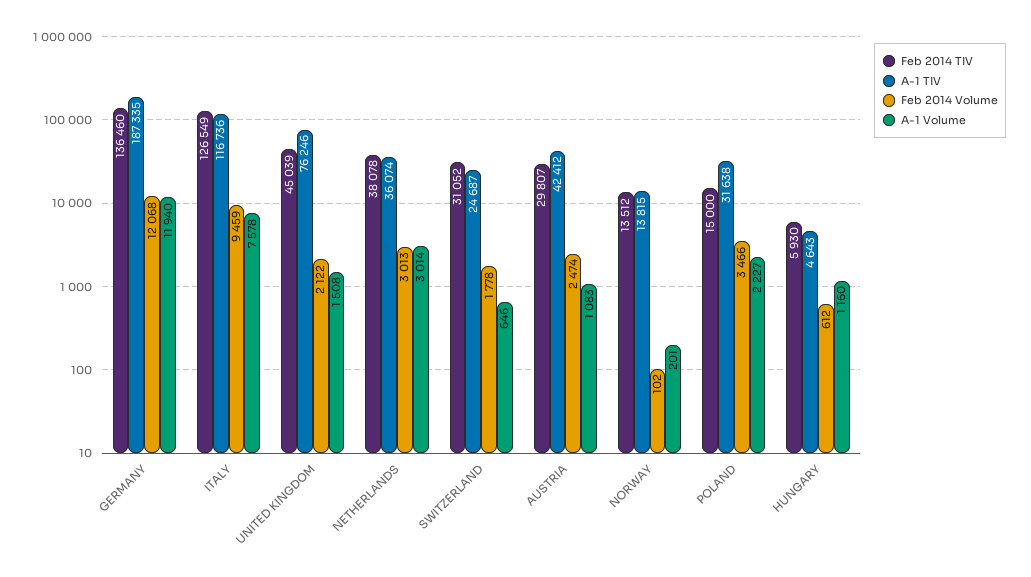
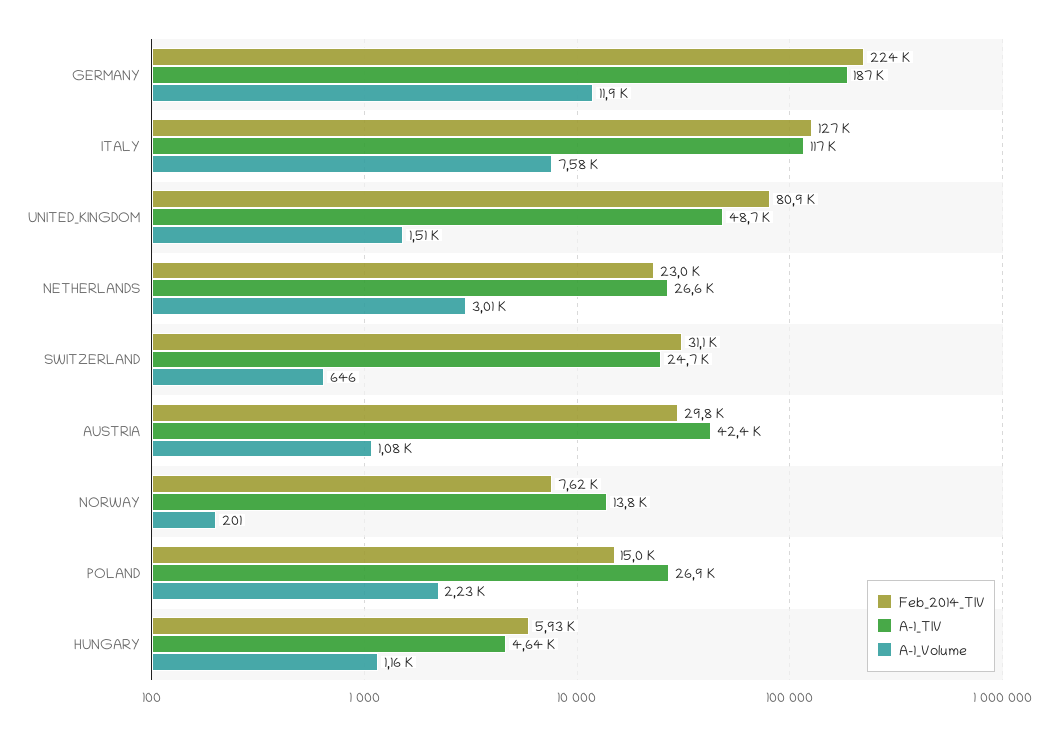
  {
    "Feb 2014 TIV": {
-     "GERMANY": 136460,
+     "GERMANY": 224000,
      "ITALY": 126549,
-     "UNITED KINGDOM": 45039,
+     "UNITED KINGDOM": 80900,
-     "NETHERLANDS": 38078,
+     "NETHERLANDS": 23000,
      "SWITZERLAND": 31052,
      "AUSTRIA": 29807,
-     "NORWAY": 13512,
+     "NORWAY": 7620,
      "POLAND": 15000,
      "HUNGARY": 5930
    },
    "A-1 TIV": {
      "GERMANY": 187335,
      "ITALY": 116736,
-     "UNITED KINGDOM": 76246,
+     "UNITED KINGDOM": 48700,
-     "NETHERLANDS": 36074,
+     "NETHERLANDS": 26600,
      "SWITZERLAND": 24687,
      "AUSTRIA": 42412,
      "NORWAY": 13815,
-     "POLAND": 31638,
+     "POLAND": 26900,
      "HUNGARY": 4643
    },
-   "Feb 2014 Volume": {
-     "GERMANY": 12068,
-     "ITALY": 9459,
-     "UNITED KINGDOM": 2122,
-     "NETHERLANDS": 3013,
-     "SWITZERLAND": 1778,
-     "AUSTRIA": 2474,
-     "NORWAY": 102,
-     "POLAND": 3466,
-     "HUNGARY": 612
-   },
    "A-1 Volume": {
      "GERMANY": 11940,
      "ITALY": 7578,
      "UNITED KINGDOM": 1508,
      "NETHERLANDS": 3014,
      "SWITZERLAND": 646,
      "AUSTRIA": 1083,
      "NORWAY": 201,
      "POLAND": 2227,
      "HUNGARY": 1160
    }
  }

